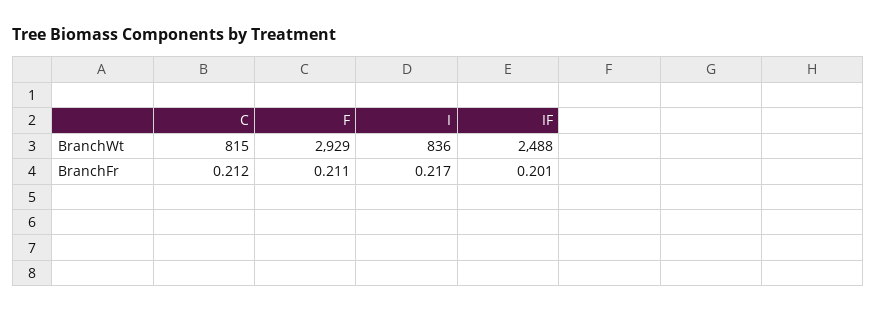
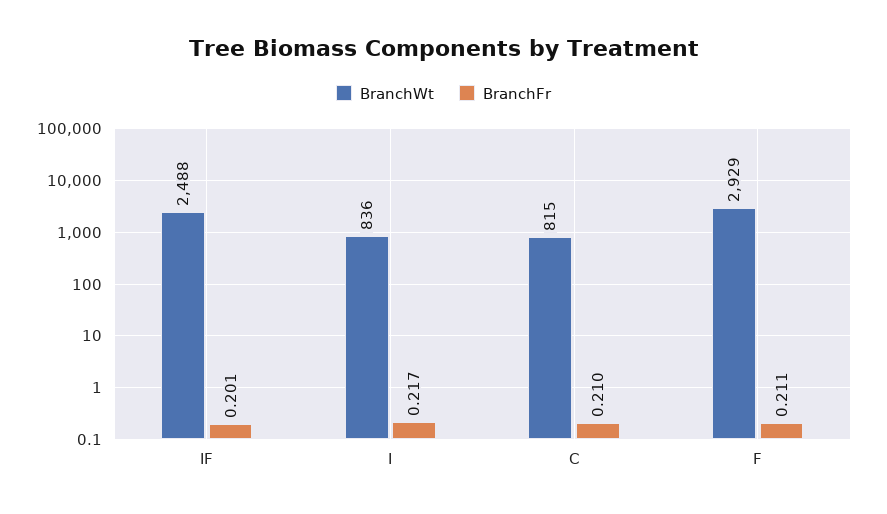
  {
    "BranchWt": {
      "C": 815,
      "F": 2929,
      "I": 836,
      "IF": 2488
    },
    "BranchFr": {
-     "C": 0.212,
+     "C": 0.21,
      "F": 0.211,
      "I": 0.217,
      "IF": 0.201
    }
  }

